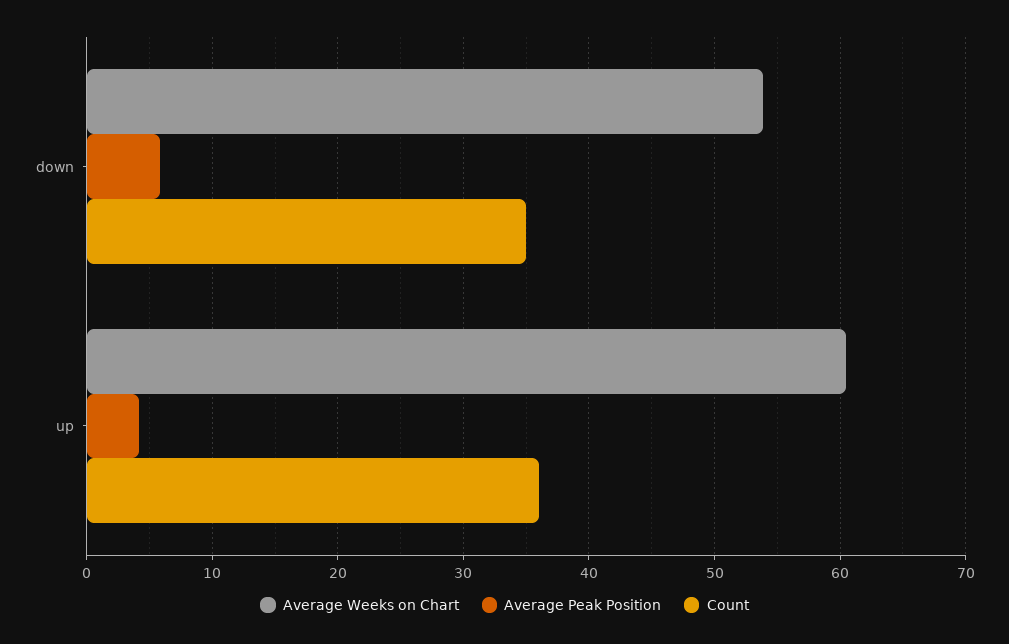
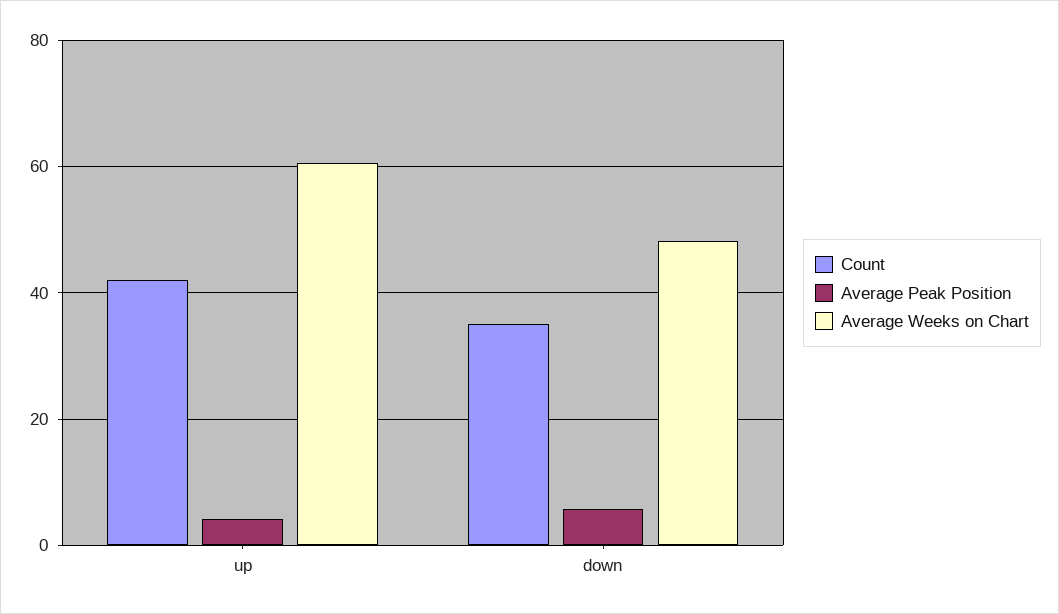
  {
    "Average Weeks on Chart": {
-     "down": 54,
+     "down": 48,
      "up": 61
    },
    "Average Peak Position": {
      "down": 6,
      "up": 4
    },
    "Count": {
      "down": 35,
-     "up": 36
+     "up": 42
    }
  }

